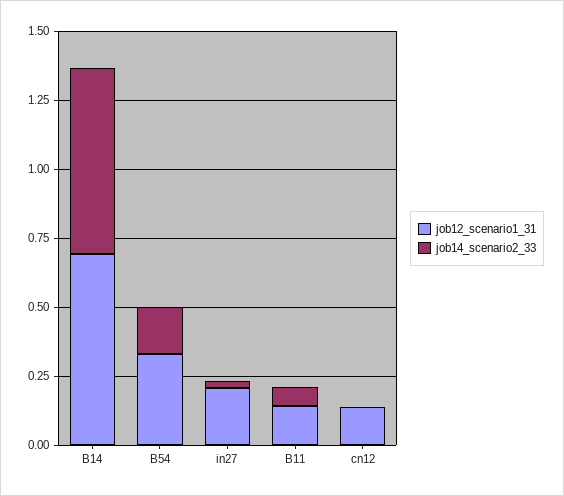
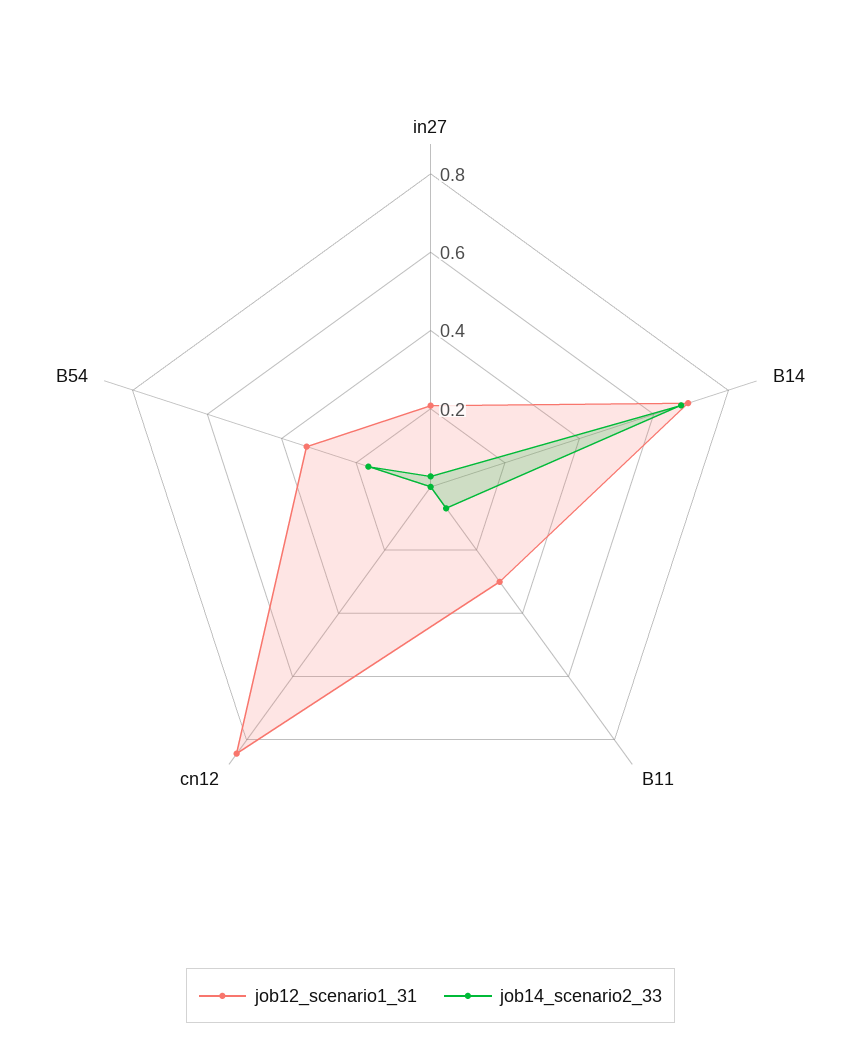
  {
    "job12_scenario1_31": {
      "B14": 0.7,
      "B54": 0.35,
      "in27": 0.2,
-     "B11": 0.15,
+     "B11": 0.3,
-     "cn12": 0.15
+     "cn12": 0.85
    },
    "job14_scenario2_33": {
      "B14": 0.65,
      "B54": 0.15,
      "in27": 0.05,
      "B11": 0.05,
      "cn12": 0
    }
  }

